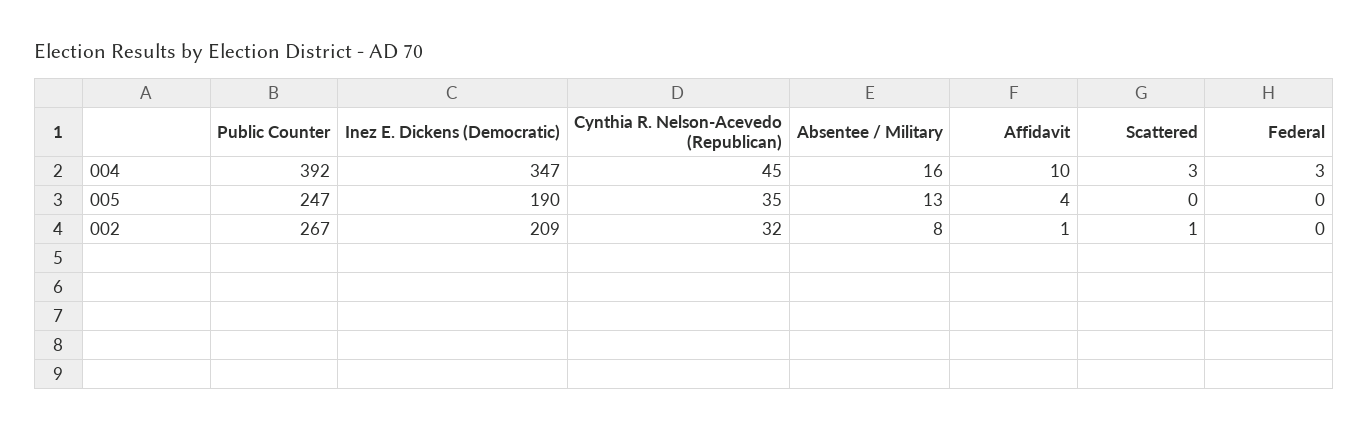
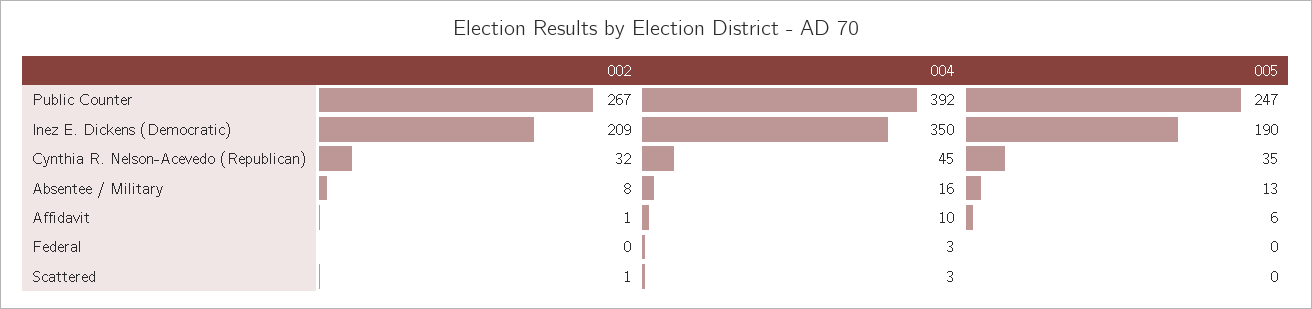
  {
    "Public Counter": {
      "004": 392,
      "005": 247,
      "002": 267
    },
    "Inez E. Dickens (Democratic)": {
-     "004": 347,
+     "004": 350,
      "005": 190,
      "002": 209
    },
    "Cynthia R. Nelson-Acevedo (Republican)": {
      "004": 45,
      "005": 35,
      "002": 32
    },
    "Absentee / Military": {
      "004": 16,
      "005": 13,
      "002": 8
    },
    "Affidavit": {
      "004": 10,
-     "005": 4,
+     "005": 6,
      "002": 1
    },
    "Scattered": {
      "004": 3,
      "005": 0,
      "002": 1
    },
    "Federal": {
      "004": 3,
      "005": 0,
      "002": 0
    }
  }

